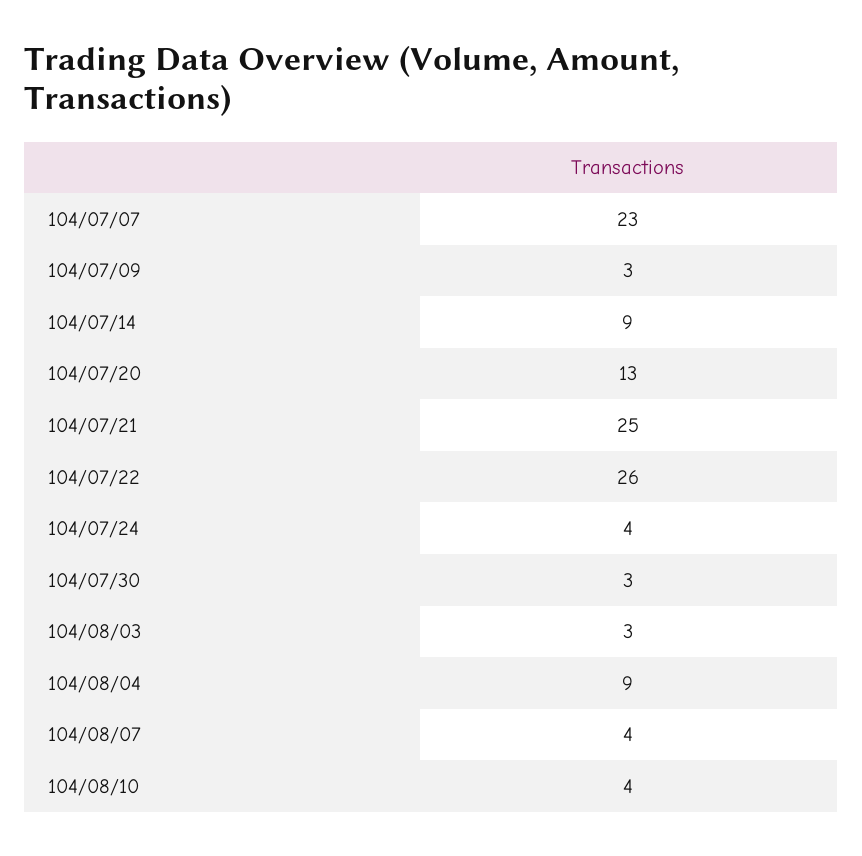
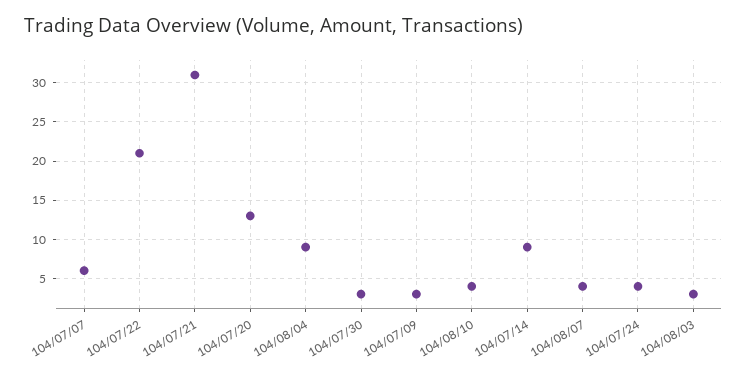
  {
-   "104/07/07": 23,
+   "104/07/07": 6,
    "104/07/09": 3,
    "104/07/14": 9,
    "104/07/20": 13,
-   "104/07/21": 25,
+   "104/07/21": 31,
-   "104/07/22": 26,
+   "104/07/22": 21,
    "104/07/24": 4,
    "104/07/30": 3,
    "104/08/03": 3,
    "104/08/04": 9,
    "104/08/07": 4,
    "104/08/10": 4
  }

